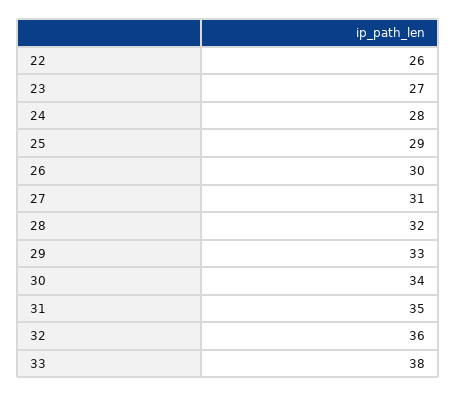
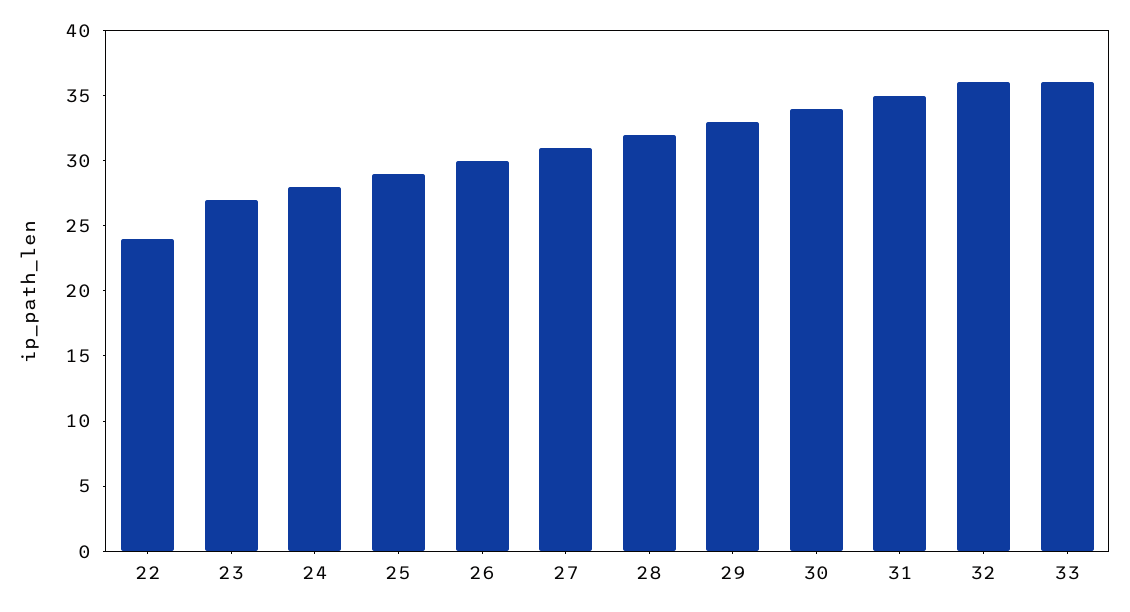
  {
-   "22": 26,
+   "22": 24,
    "23": 27,
    "24": 28,
    "25": 29,
    "26": 30,
    "27": 31,
    "28": 32,
    "29": 33,
    "30": 34,
    "31": 35,
    "32": 36,
-   "33": 38
+   "33": 36
  }

